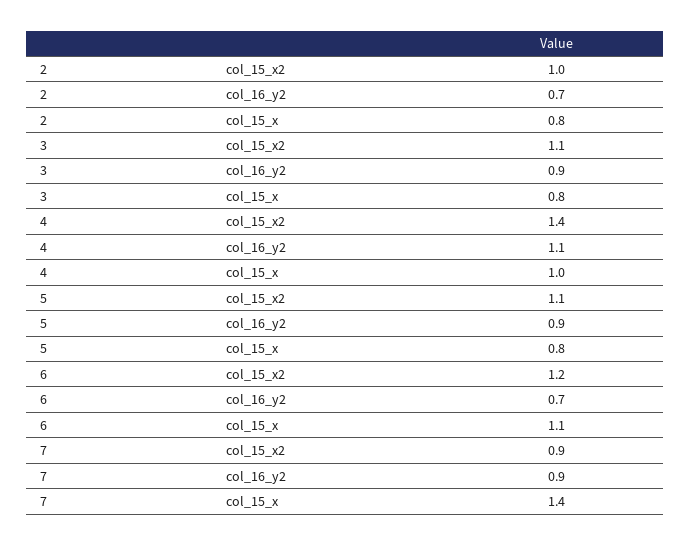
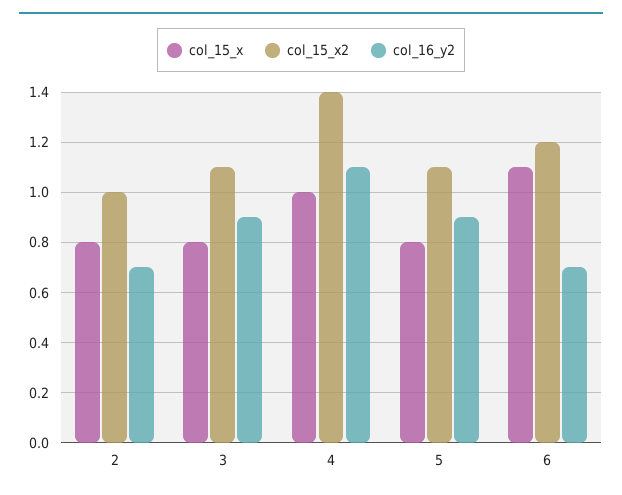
  {
    "col_15_x2": {
      "2": 1,
      "3": 1.1,
      "4": 1.4,
      "5": 1.1,
-     "6": 1.2,
+     "6": 1.2
-     "7": 0.9
    },
    "col_16_y2": {
      "2": 0.7,
      "3": 0.9,
      "4": 1.1,
      "5": 0.9,
-     "6": 0.7,
+     "6": 0.7
-     "7": 0.9
    },
    "col_15_x": {
      "2": 0.8,
      "3": 0.8,
      "4": 1,
      "5": 0.8,
-     "6": 1.1,
+     "6": 1.1
-     "7": 1.4
    }
  }

